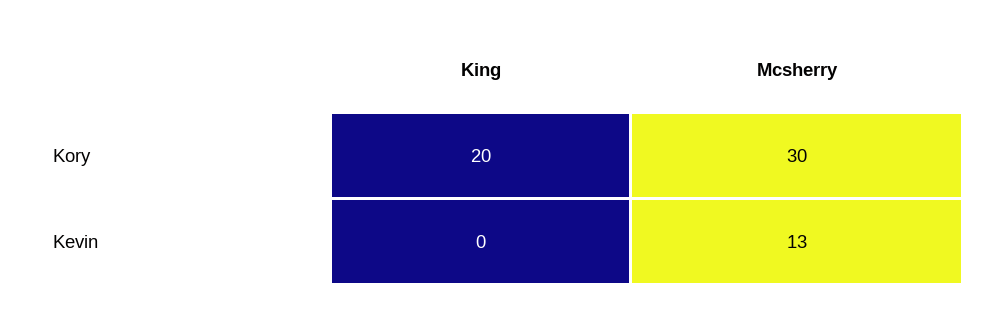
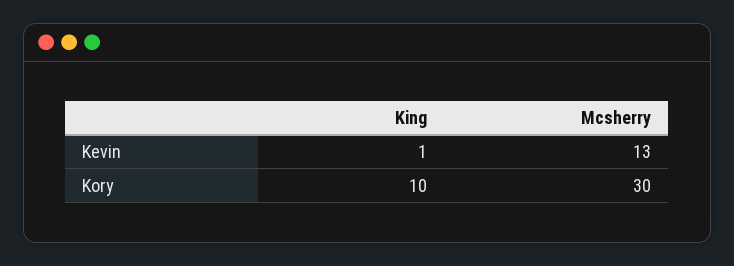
  {
    "King": {
-     "Kory": 20,
+     "Kory": 10,
-     "Kevin": 0
+     "Kevin": 1
    },
    "Mcsherry": {
      "Kory": 30,
      "Kevin": 13
    }
  }

